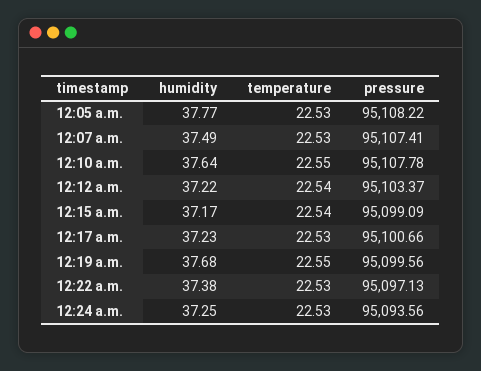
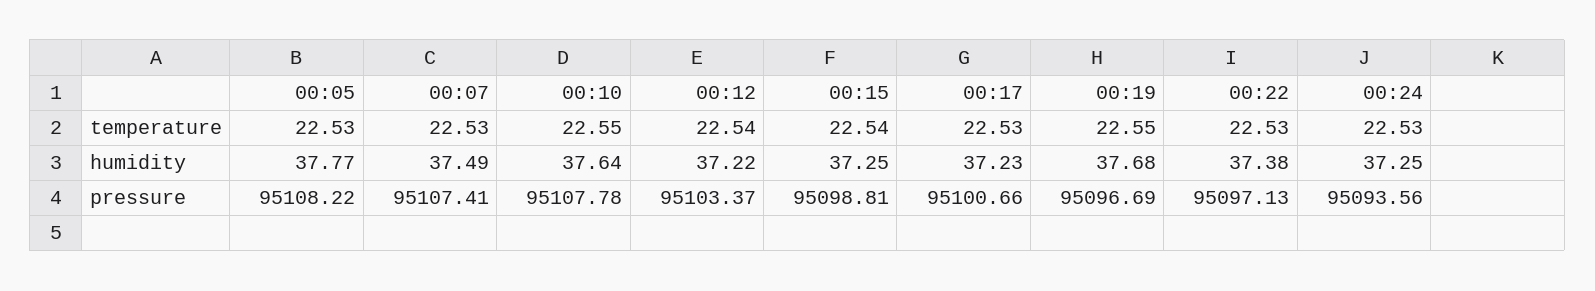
  {
    "humidity": {
      "12:05 a.m.": 37.77,
      "12:07 a.m.": 37.49,
      "12:10 a.m.": 37.64,
      "12:12 a.m.": 37.22,
-     "12:15 a.m.": 37.17,
+     "12:15 a.m.": 37.25,
      "12:17 a.m.": 37.23,
      "12:19 a.m.": 37.68,
      "12:22 a.m.": 37.38,
      "12:24 a.m.": 37.25
    },
    "temperature": {
      "12:05 a.m.": 22.53,
      "12:07 a.m.": 22.53,
      "12:10 a.m.": 22.55,
      "12:12 a.m.": 22.54,
      "12:15 a.m.": 22.54,
      "12:17 a.m.": 22.53,
      "12:19 a.m.": 22.55,
      "12:22 a.m.": 22.53,
      "12:24 a.m.": 22.53
    },
    "pressure": {
      "12:05 a.m.": 95108.22,
      "12:07 a.m.": 95107.41,
      "12:10 a.m.": 95107.78,
      "12:12 a.m.": 95103.37,
-     "12:15 a.m.": 95099.09,
+     "12:15 a.m.": 95098.81,
      "12:17 a.m.": 95100.66,
-     "12:19 a.m.": 95099.56,
+     "12:19 a.m.": 95096.69,
      "12:22 a.m.": 95097.13,
      "12:24 a.m.": 95093.56
    }
  }

